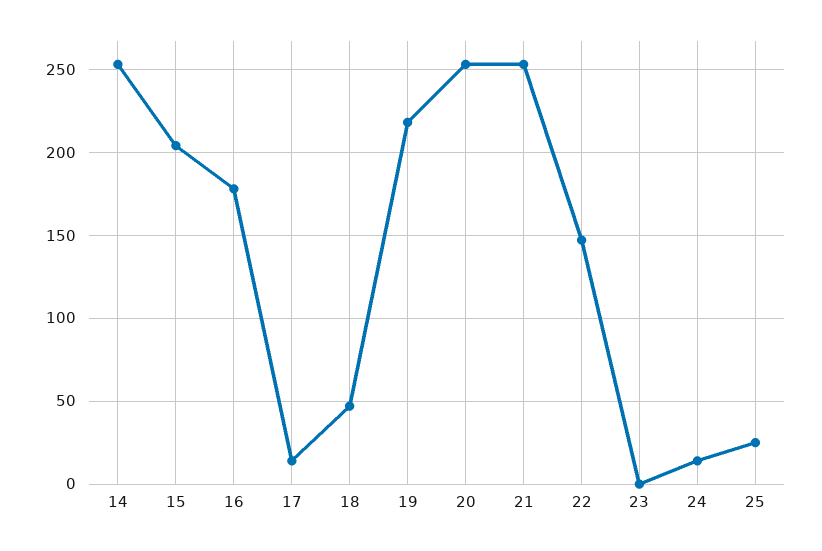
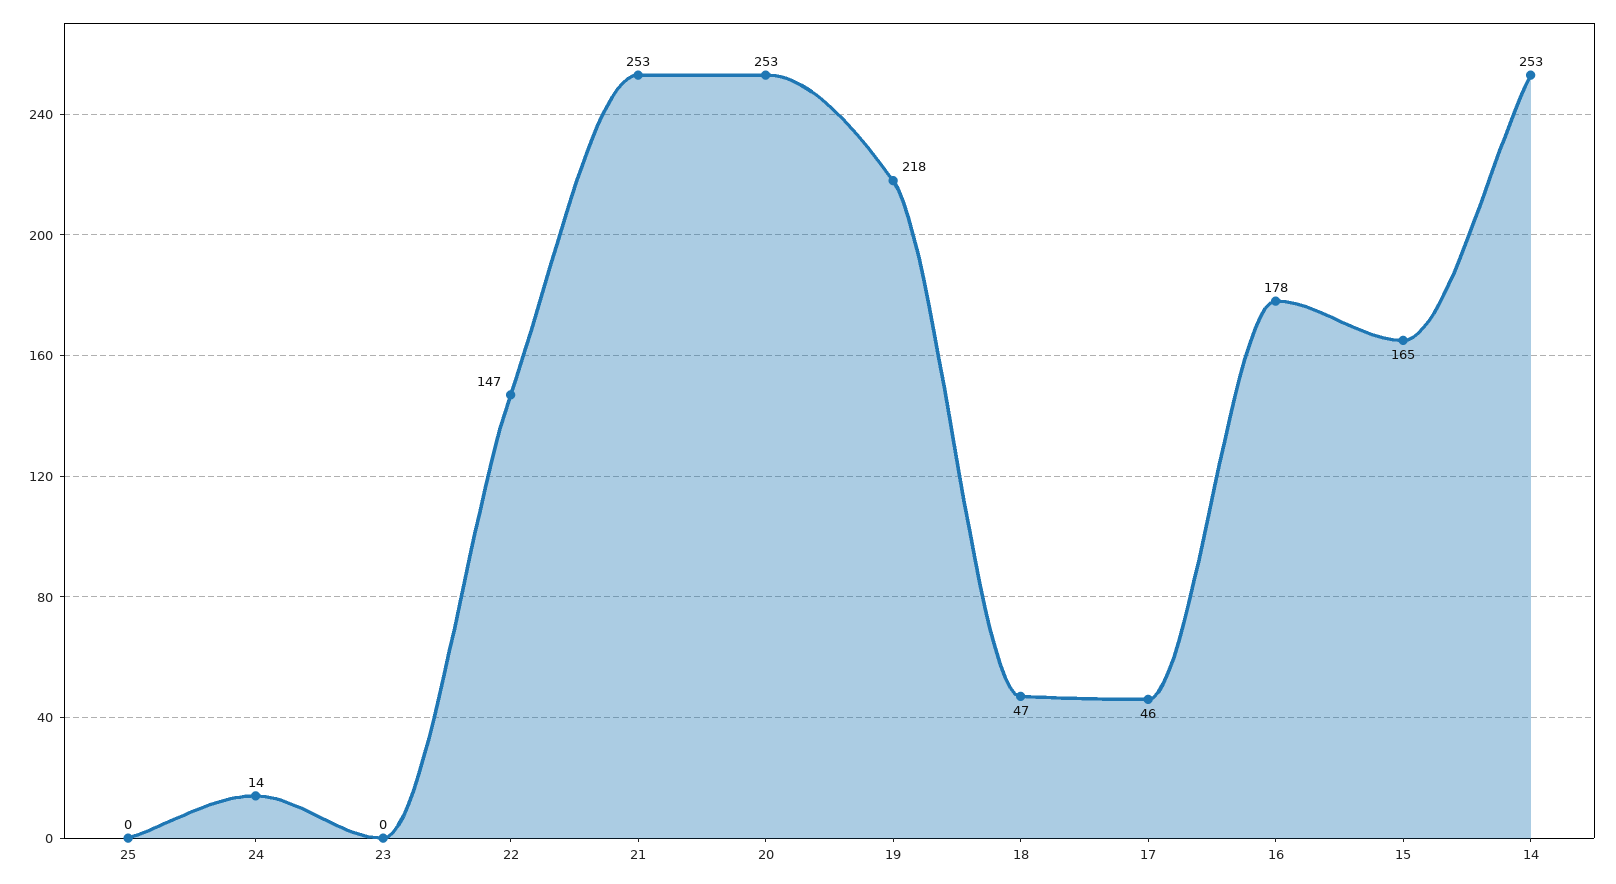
  {
    "14": 253,
-   "15": 205,
+   "15": 165,
    "16": 178,
-   "17": 15,
+   "17": 46,
    "18": 47,
    "19": 218,
    "20": 253,
    "21": 253,
    "22": 147,
    "23": 0,
    "24": 14,
-   "25": 25
+   "25": 0
  }

